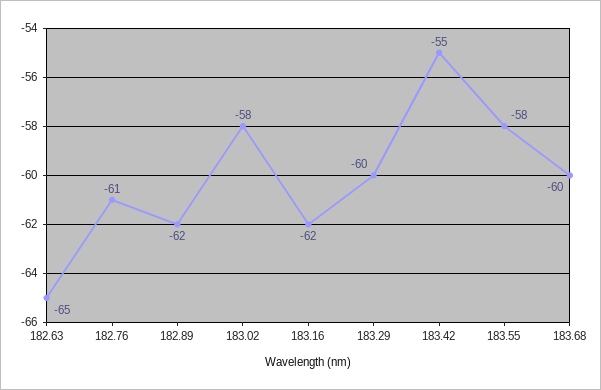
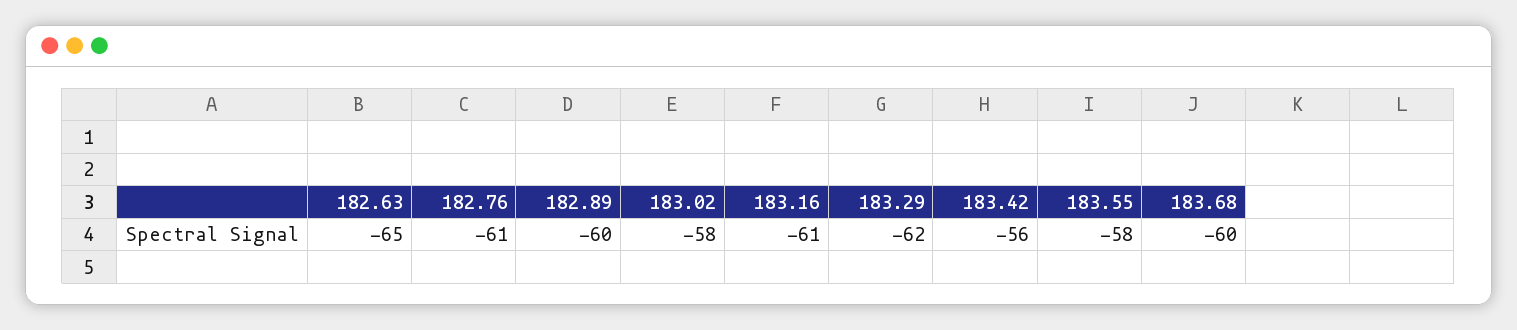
  {
    "182.63": -65,
    "182.76": -61,
-   "182.89": -62,
+   "182.89": -60,
    "183.02": -58,
-   "183.16": -62,
+   "183.16": -61,
-   "183.29": -60,
+   "183.29": -62,
-   "183.42": -55,
+   "183.42": -56,
    "183.55": -58,
    "183.68": -60
  }

